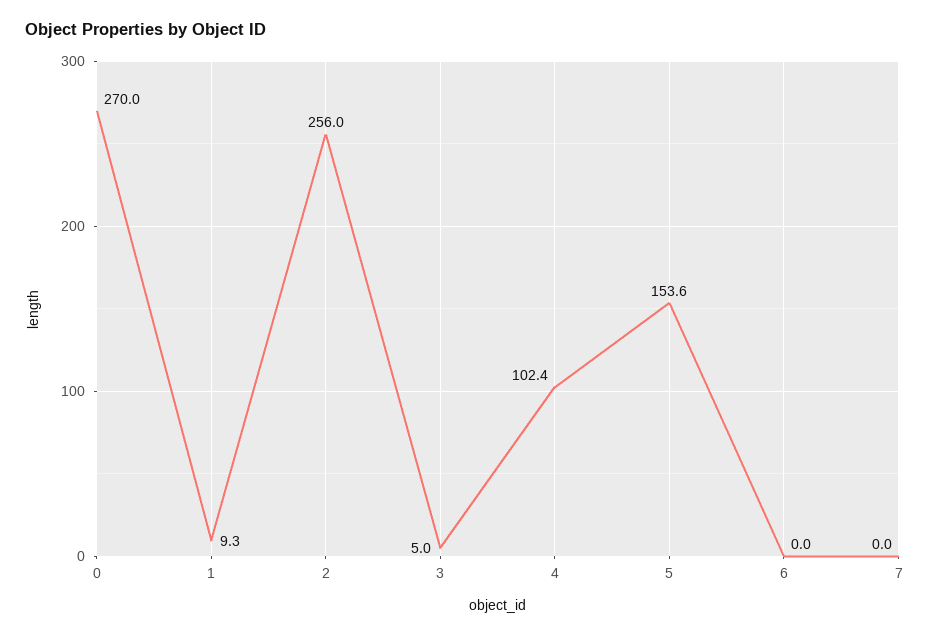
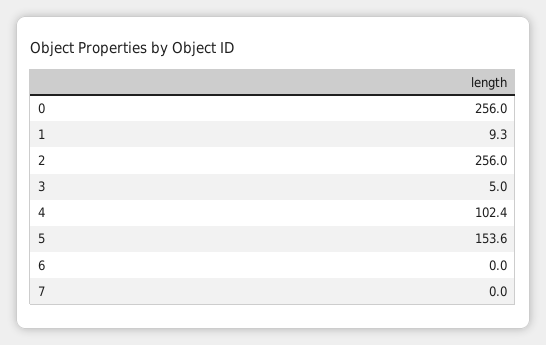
  {
-   "0": 270,
+   "0": 256,
    "1": 9.3,
    "2": 256,
    "3": 5,
    "4": 102.4,
    "5": 153.6,
    "6": 0,
    "7": 0
  }

